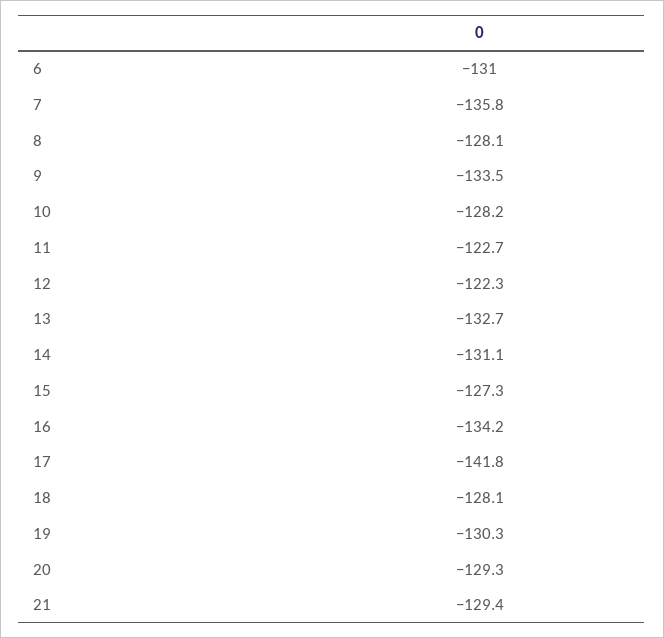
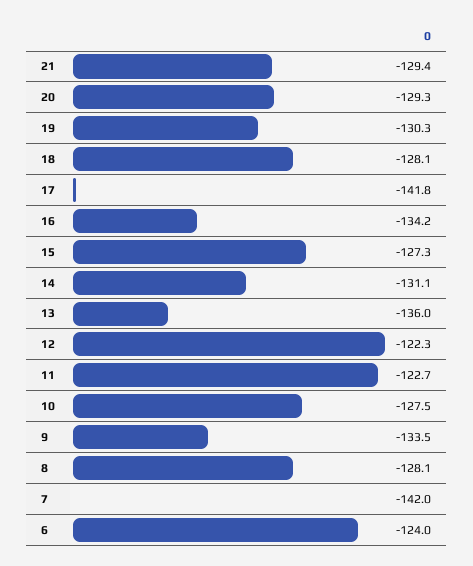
  {
-   "6": -131,
+   "6": -124,
-   "7": -135.8,
+   "7": -142,
    "8": -128.1,
    "9": -133.5,
-   "10": -128.2,
+   "10": -127.5,
    "11": -122.7,
    "12": -122.3,
-   "13": -132.7,
+   "13": -136,
    "14": -131.1,
    "15": -127.3,
    "16": -134.2,
    "17": -141.8,
    "18": -128.1,
    "19": -130.3,
    "20": -129.3,
    "21": -129.4
  }

